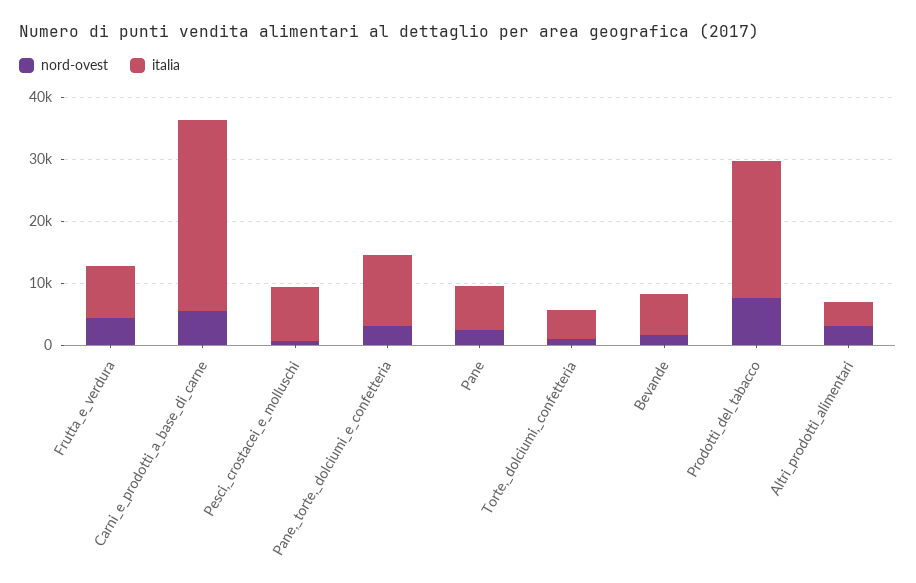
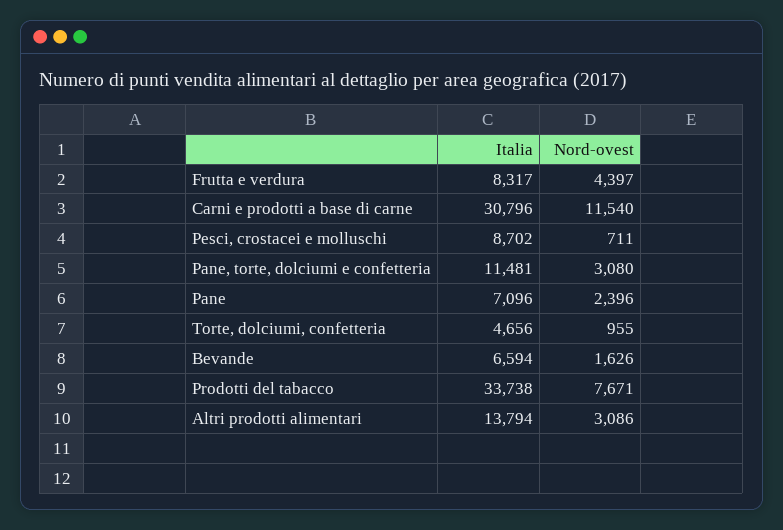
  {
    "nord-ovest": {
      "Frutta_e_verdura": 4397,
-     "Carni_e_prodotti_a_base_di_carne": 6000,
+     "Carni_e_prodotti_a_base_di_carne": 11540,
      "Pesci,_crostacei_e_molluschi": 711,
      "Pane,_torte,_dolciumi_e_confetteria": 3080,
      "Pane": 2396,
      "Torte,_dolciumi,_confetteria": 955,
      "Bevande": 1626,
      "Prodotti_del_tabacco": 7671,
      "Altri_prodotti_alimentari": 3086
    },
    "italia": {
      "Frutta_e_verdura": 8317,
      "Carni_e_prodotti_a_base_di_carne": 30796,
      "Pesci,_crostacei_e_molluschi": 8702,
      "Pane,_torte,_dolciumi_e_confetteria": 11481,
      "Pane": 7096,
      "Torte,_dolciumi,_confetteria": 4656,
      "Bevande": 6594,
-     "Prodotti_del_tabacco": 22000,
+     "Prodotti_del_tabacco": 33738,
-     "Altri_prodotti_alimentari": 4000
+     "Altri_prodotti_alimentari": 13794
    }
  }

